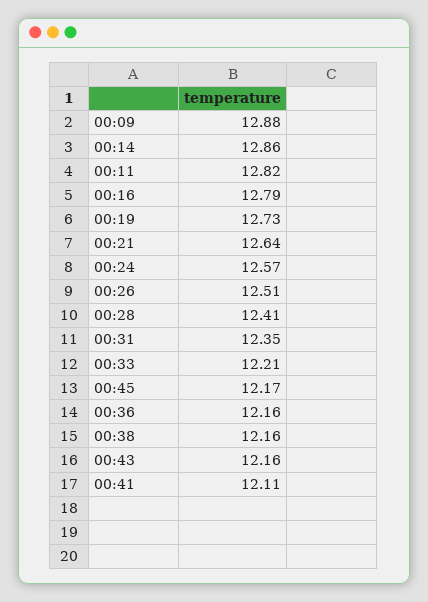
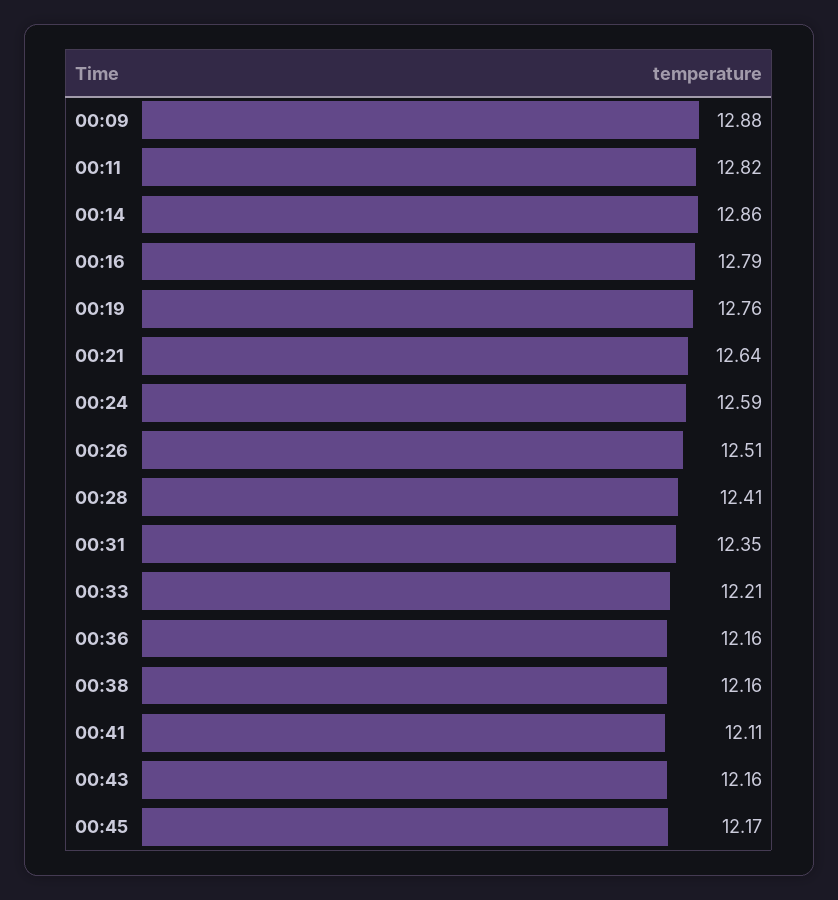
  {
    "00:09": 12.88,
    "00:14": 12.86,
    "00:11": 12.82,
    "00:16": 12.79,
-   "00:19": 12.73,
+   "00:19": 12.76,
    "00:21": 12.64,
-   "00:24": 12.57,
+   "00:24": 12.59,
    "00:26": 12.51,
    "00:28": 12.41,
    "00:31": 12.35,
    "00:33": 12.21,
    "00:45": 12.17,
    "00:36": 12.16,
    "00:38": 12.16,
    "00:43": 12.16,
    "00:41": 12.11
  }

